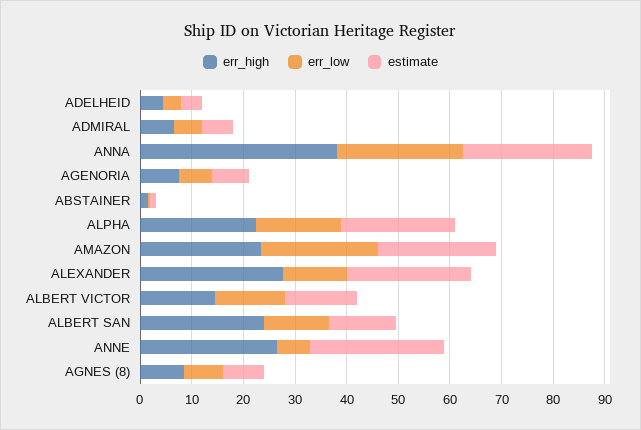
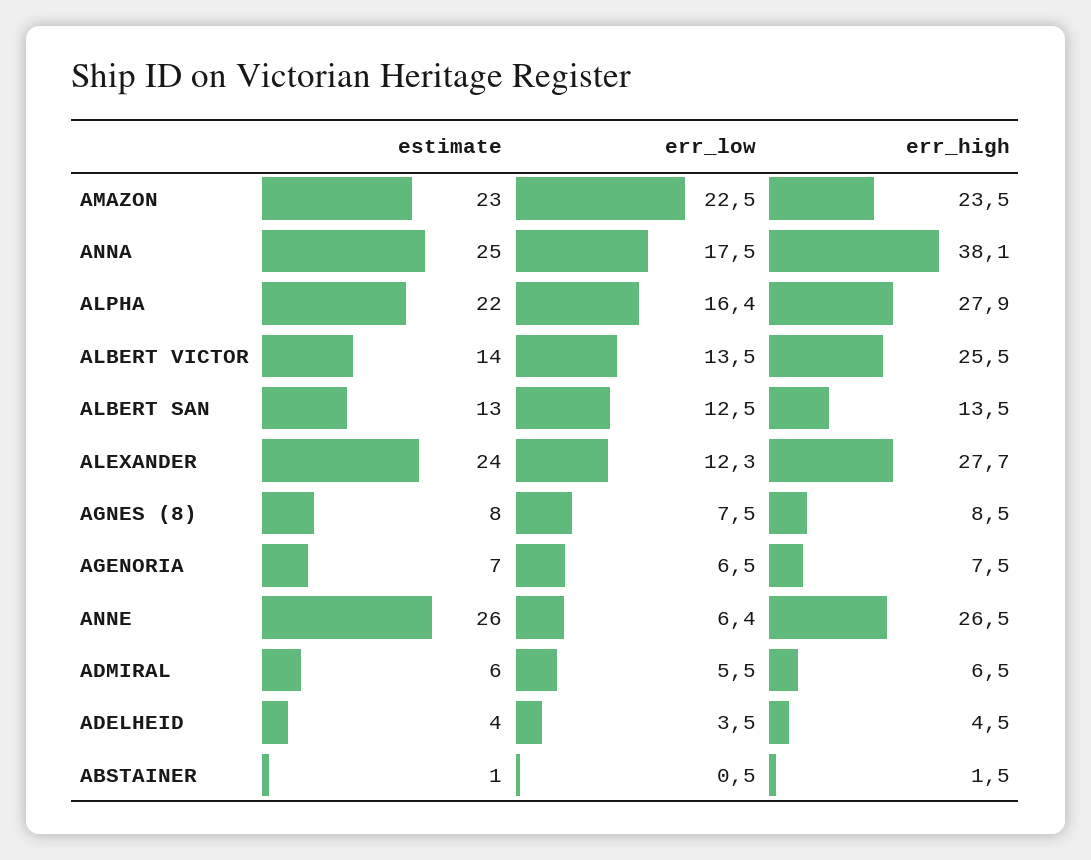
  {
    "err_high": {
      "ADELHEID": 4.5,
      "ADMIRAL": 6.5,
      "ANNA": 38.1,
      "AGENORIA": 7.5,
      "ABSTAINER": 1.5,
-     "ALPHA": 22,
+     "ALPHA": 27.9,
      "AMAZON": 23.5,
      "ALEXANDER": 27.7,
-     "ALBERT VICTOR": 14,
+     "ALBERT VICTOR": 25.5,
-     "ALBERT SAN": 24,
+     "ALBERT SAN": 13.5,
      "ANNE": 26.5,
      "AGNES (8)": 8.5
    },
    "err_low": {
      "ADELHEID": 3.5,
      "ADMIRAL": 5.5,
-     "ANNA": 24,
+     "ANNA": 17.5,
      "AGENORIA": 6.5,
      "ABSTAINER": 0.5,
      "ALPHA": 16.4,
      "AMAZON": 22.5,
      "ALEXANDER": 12.3,
      "ALBERT VICTOR": 13.5,
      "ALBERT SAN": 12.5,
      "ANNE": 6.4,
      "AGNES (8)": 7.5
    },
    "estimate": {
      "ADELHEID": 4,
      "ADMIRAL": 6,
      "ANNA": 25,
      "AGENORIA": 7,
      "ABSTAINER": 1,
      "ALPHA": 22,
      "AMAZON": 23,
      "ALEXANDER": 24,
      "ALBERT VICTOR": 14,
      "ALBERT SAN": 13,
      "ANNE": 26,
      "AGNES (8)": 8
    }
  }

